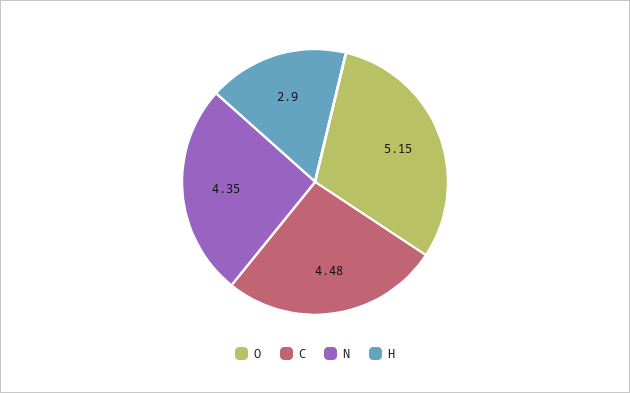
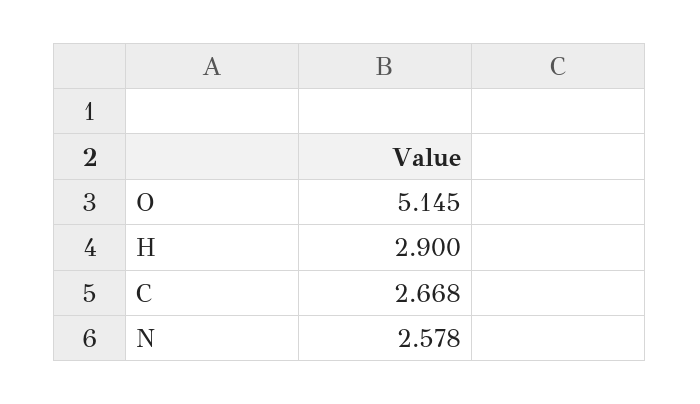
  {
    "O": 5.145,
-   "C": 4.48,
+   "C": 2.668,
-   "N": 4.35,
+   "N": 2.578,
    "H": 2.9
  }

